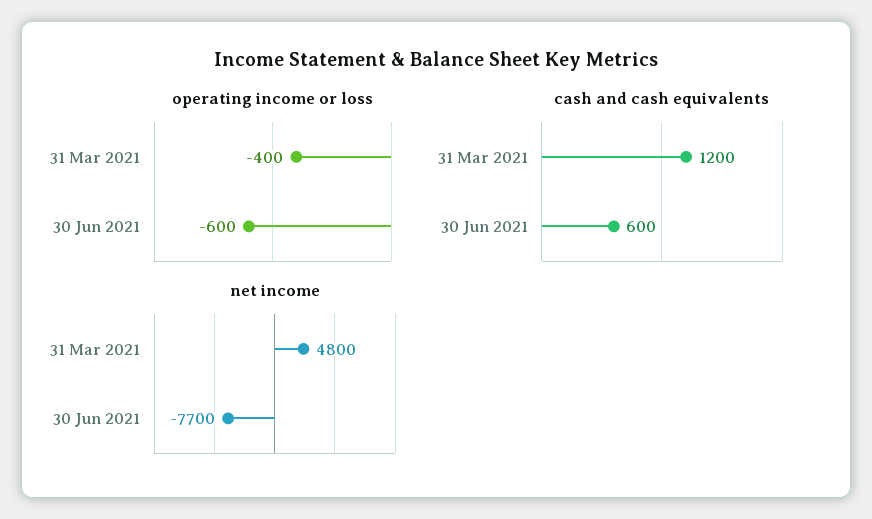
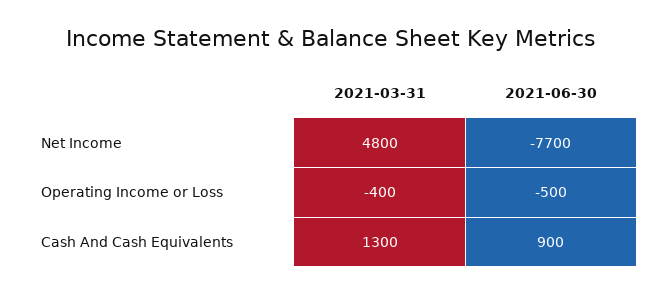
  {
    "operating income or loss": {
      "31 Mar 2021": -400,
-     "30 Jun 2021": -600
+     "30 Jun 2021": -500
    },
    "cash and cash equivalents": {
-     "31 Mar 2021": 1200,
+     "31 Mar 2021": 1300,
-     "30 Jun 2021": 600
+     "30 Jun 2021": 900
    },
    "net income": {
      "31 Mar 2021": 4800,
      "30 Jun 2021": -7700
    }
  }

